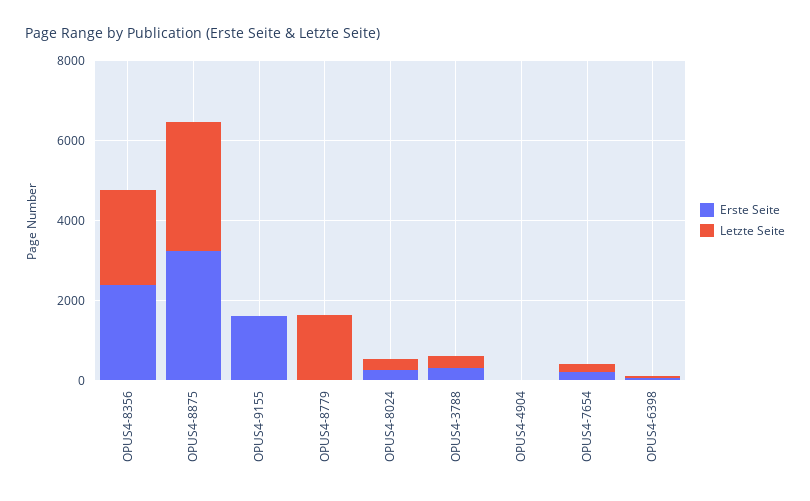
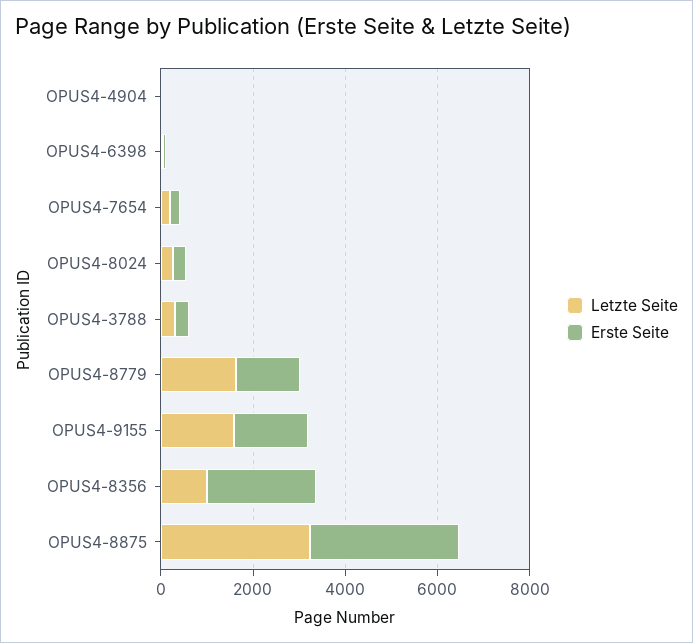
  {
    "Erste Seite": {
      "OPUS4-8356": 2500,
      "OPUS4-8875": 3000,
      "OPUS4-9155": 1500,
-     "OPUS4-8779": 0,
+     "OPUS4-8779": 1500,
      "OPUS4-8024": 500,
      "OPUS4-3788": 500,
      "OPUS4-4904": 0,
      "OPUS4-7654": 0,
      "OPUS4-6398": 0
    },
    "Letzte Seite": {
-     "OPUS4-8356": 2500,
+     "OPUS4-8356": 1000,
      "OPUS4-8875": 3000,
-     "OPUS4-9155": 0,
+     "OPUS4-9155": 1500,
      "OPUS4-8779": 1500,
      "OPUS4-8024": 500,
      "OPUS4-3788": 500,
      "OPUS4-4904": 0,
      "OPUS4-7654": 0,
      "OPUS4-6398": 0
    }
  }

